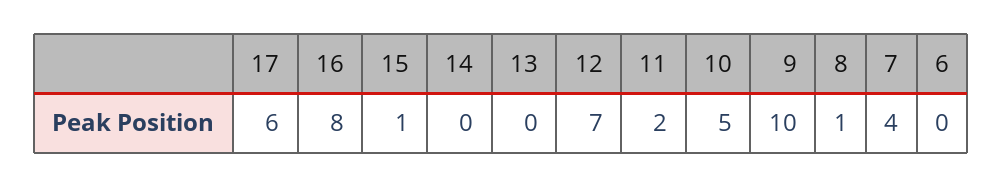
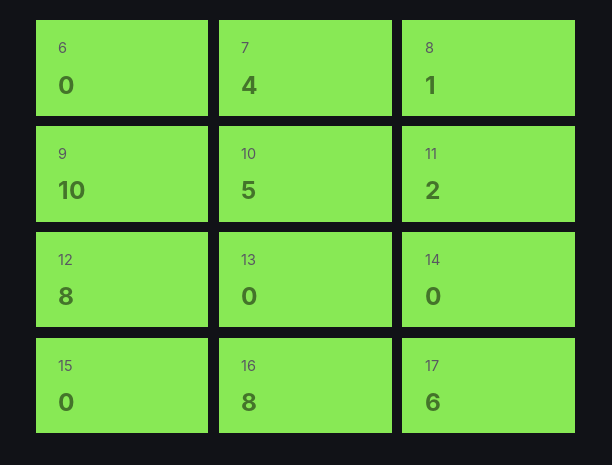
  {
    "17": 6,
    "16": 8,
-   "15": 1,
+   "15": 0,
    "14": 0,
    "13": 0,
-   "12": 7,
+   "12": 8,
    "11": 2,
    "10": 5,
    "9": 10,
    "8": 1,
    "7": 4,
    "6": 0
  }

